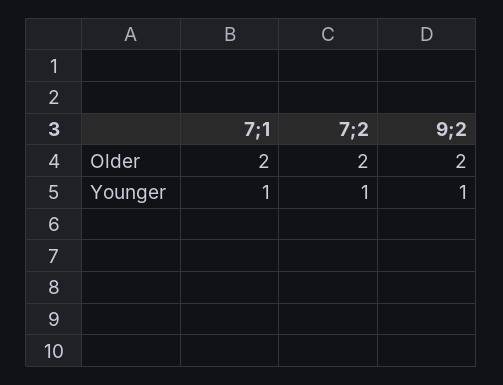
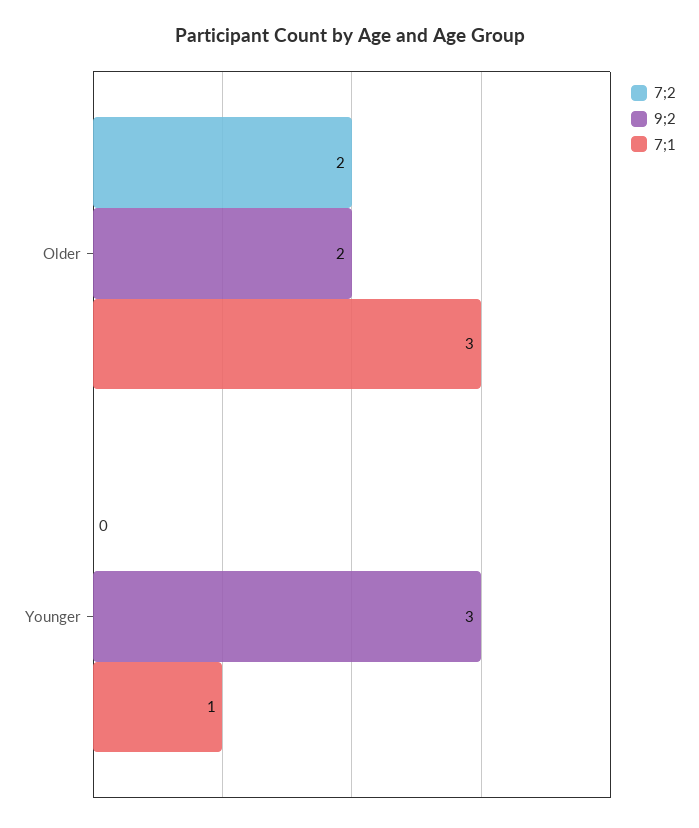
  {
    "7;1": {
-     "Older": 2,
+     "Older": 3,
      "Younger": 1
    },
    "7;2": {
      "Older": 2,
-     "Younger": 1
+     "Younger": 0
    },
    "9;2": {
      "Older": 2,
-     "Younger": 1
+     "Younger": 3
    }
  }

